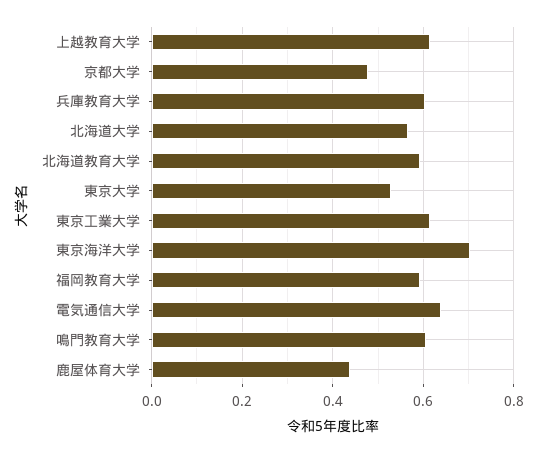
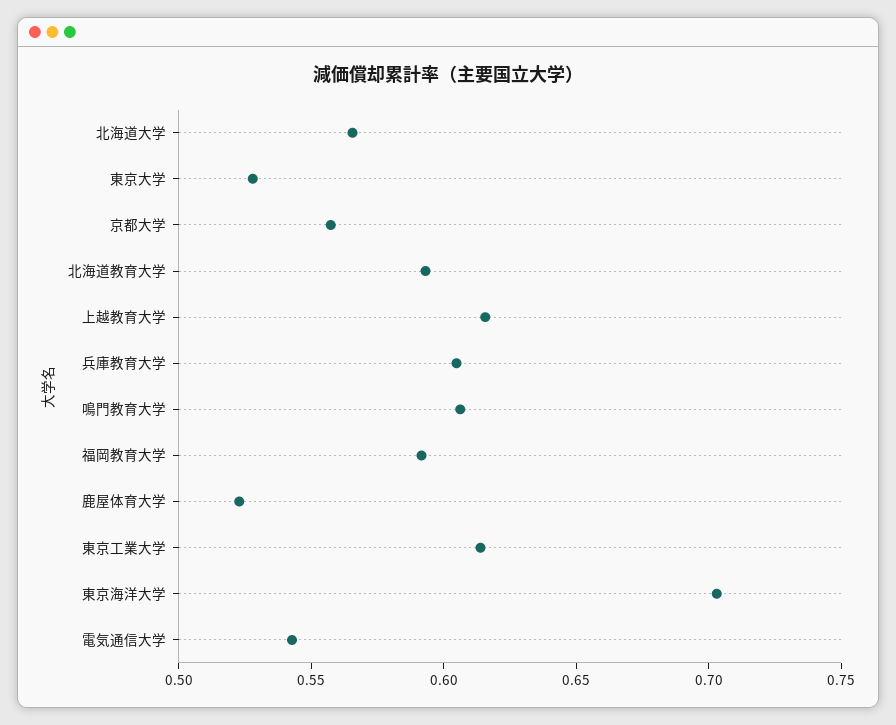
  {
    "上越教育大学": 0.62,
-   "京都大学": 0.48,
+   "京都大学": 0.56,
    "兵庫教育大学": 0.6,
    "北海道大学": 0.57,
    "北海道教育大学": 0.59,
    "東京大学": 0.53,
    "東京工業大学": 0.61,
    "東京海洋大学": 0.7,
    "福岡教育大学": 0.59,
-   "電気通信大学": 0.64,
+   "電気通信大学": 0.54,
    "鳴門教育大学": 0.61,
-   "鹿屋体育大学": 0.44
+   "鹿屋体育大学": 0.52
  }

